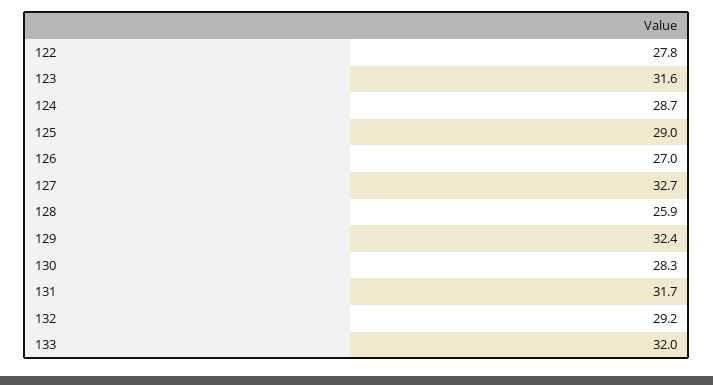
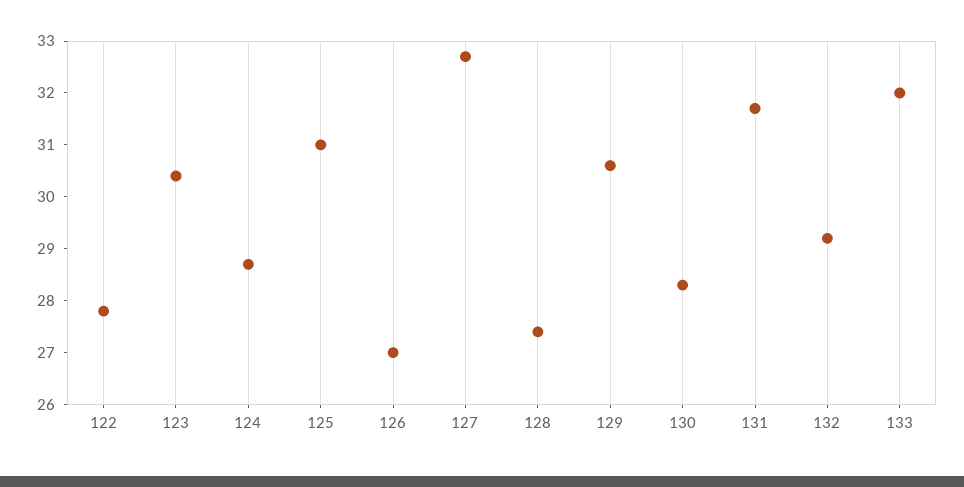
  {
    "122": 27.8,
-   "123": 31.6,
+   "123": 30.5,
    "124": 28.7,
-   "125": 29,
+   "125": 31,
    "126": 27,
    "127": 32.7,
-   "128": 25.9,
+   "128": 27.5,
-   "129": 32.4,
+   "129": 30.5,
    "130": 28.3,
    "131": 31.7,
    "132": 29.2,
    "133": 32
  }

